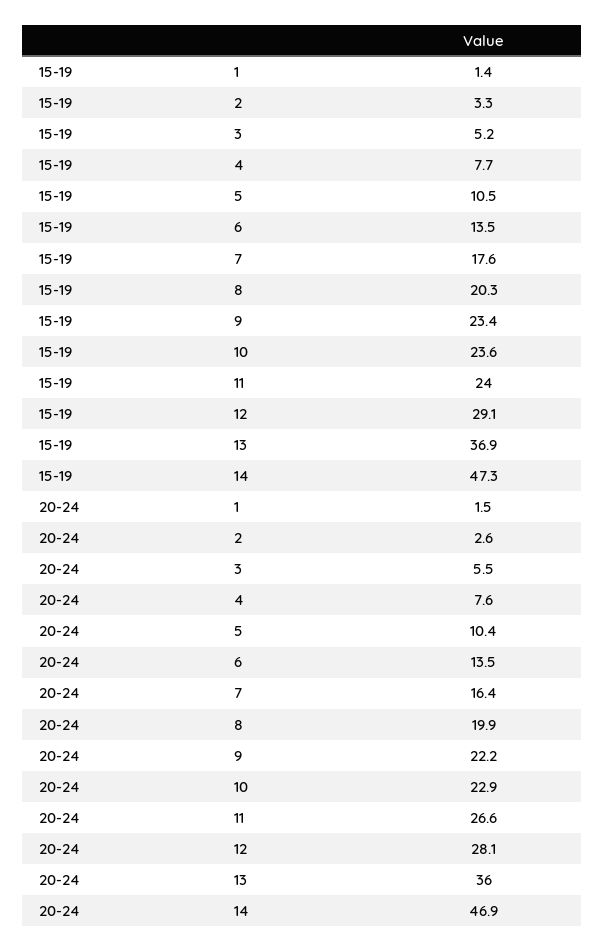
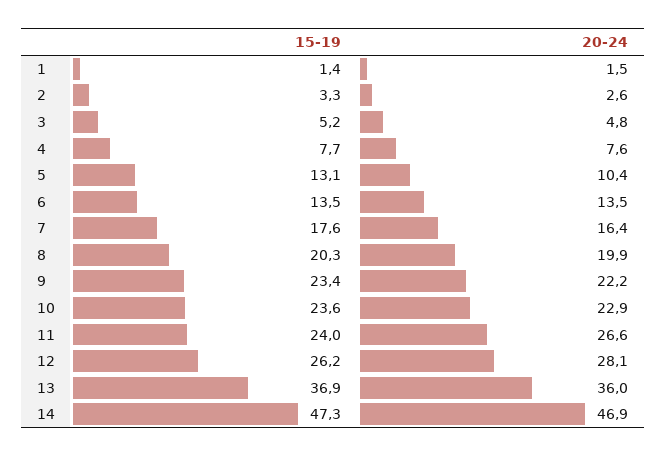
  {
    "15-19": {
      "1": 1.4,
      "2": 3.3,
      "3": 5.2,
      "4": 7.7,
-     "5": 10.5,
+     "5": 13.1,
      "6": 13.5,
      "7": 17.6,
      "8": 20.3,
      "9": 23.4,
      "10": 23.6,
      "11": 24,
-     "12": 29.1,
+     "12": 26.2,
      "13": 36.9,
      "14": 47.3
    },
    "20-24": {
      "1": 1.5,
      "2": 2.6,
-     "3": 5.5,
+     "3": 4.8,
      "4": 7.6,
      "5": 10.4,
      "6": 13.5,
      "7": 16.4,
      "8": 19.9,
      "9": 22.2,
      "10": 22.9,
      "11": 26.6,
      "12": 28.1,
      "13": 36,
      "14": 46.9
    }
  }

